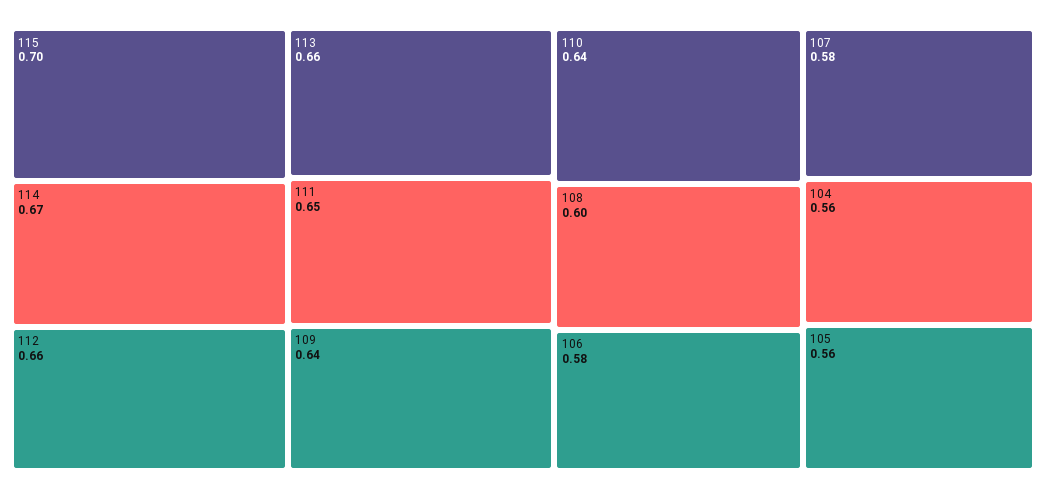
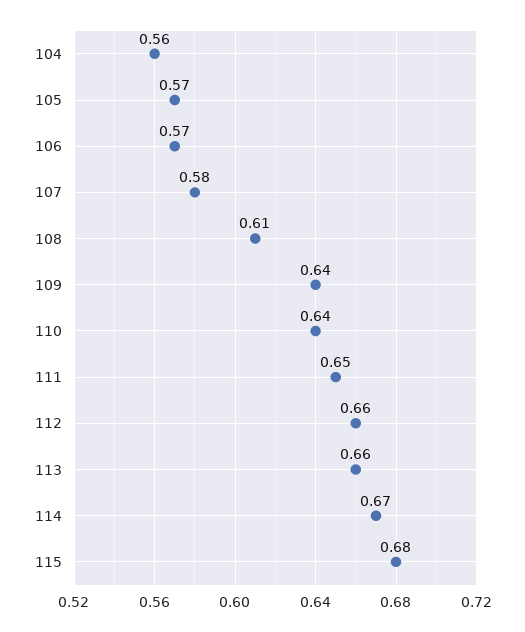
  {
-   "115": 0.7,
+   "115": 0.68,
    "114": 0.67,
    "112": 0.66,
    "113": 0.66,
    "111": 0.65,
    "109": 0.64,
    "110": 0.64,
-   "108": 0.6,
+   "108": 0.61,
-   "106": 0.58,
+   "106": 0.57,
    "107": 0.58,
    "104": 0.56,
-   "105": 0.56
+   "105": 0.57
  }

